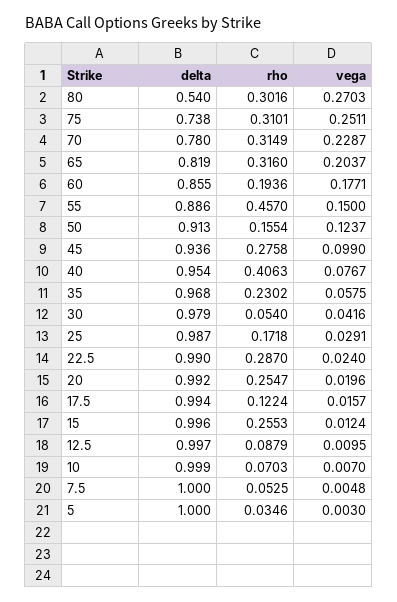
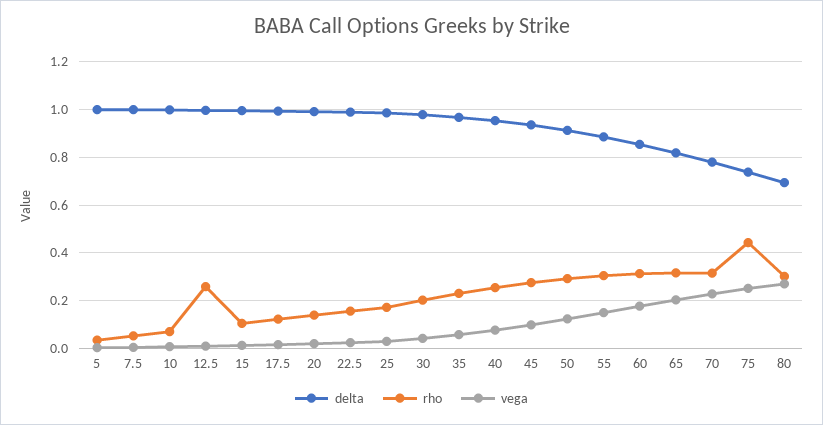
  {
    "delta": {
-     "80": 0.54,
+     "80": 0.7,
      "75": 0.738,
      "70": 0.78,
      "65": 0.819,
      "60": 0.855,
      "55": 0.886,
      "50": 0.913,
      "45": 0.936,
      "40": 0.954,
      "35": 0.968,
      "30": 0.979,
      "25": 0.987,
      "22.5": 0.99,
      "20": 0.992,
      "17.5": 0.994,
      "15": 0.996,
      "12.5": 0.997,
      "10": 0.999,
      "7.5": 1,
      "5": 1
    },
    "rho": {
      "80": 0.3016,
-     "75": 0.3101,
+     "75": 0.45,
      "70": 0.3149,
      "65": 0.316,
-     "60": 0.1936,
+     "60": 0.3,
-     "55": 0.457,
+     "55": 0.3,
-     "50": 0.1554,
+     "50": 0.3,
      "45": 0.2758,
-     "40": 0.4063,
+     "40": 0.25,
      "35": 0.2302,
-     "30": 0.054,
+     "30": 0.2,
      "25": 0.1718,
-     "22.5": 0.287,
+     "22.5": 0.15,
-     "20": 0.2547,
+     "20": 0.15,
      "17.5": 0.1224,
-     "15": 0.2553,
+     "15": 0.1,
-     "12.5": 0.0879,
+     "12.5": 0.25,
      "10": 0.0703,
      "7.5": 0.0525,
      "5": 0.0346
    },
    "vega": {
      "80": 0.2703,
      "75": 0.2511,
      "70": 0.2287,
      "65": 0.2037,
      "60": 0.1771,
      "55": 0.15,
      "50": 0.1237,
      "45": 0.099,
      "40": 0.0767,
      "35": 0.0575,
      "30": 0.0416,
      "25": 0.0291,
      "22.5": 0.024,
      "20": 0.0196,
      "17.5": 0.0157,
      "15": 0.0124,
      "12.5": 0.0095,
      "10": 0.007,
      "7.5": 0.0048,
      "5": 0.003
    }
  }

